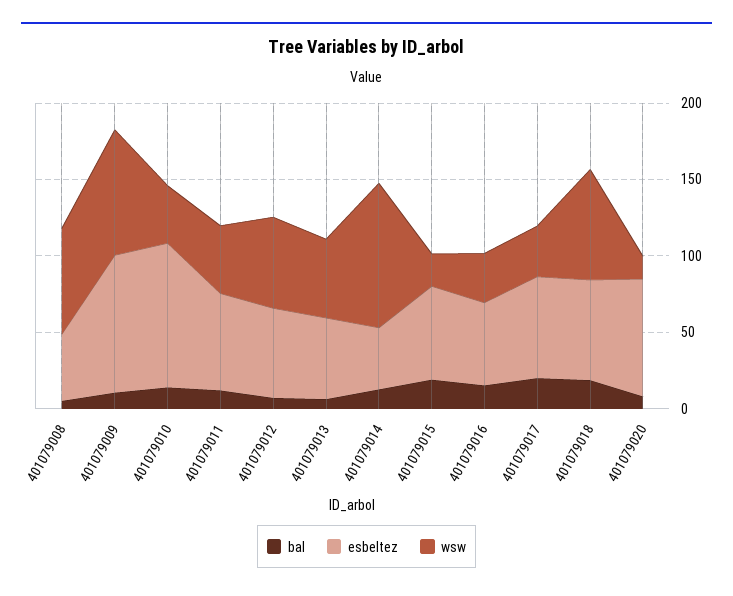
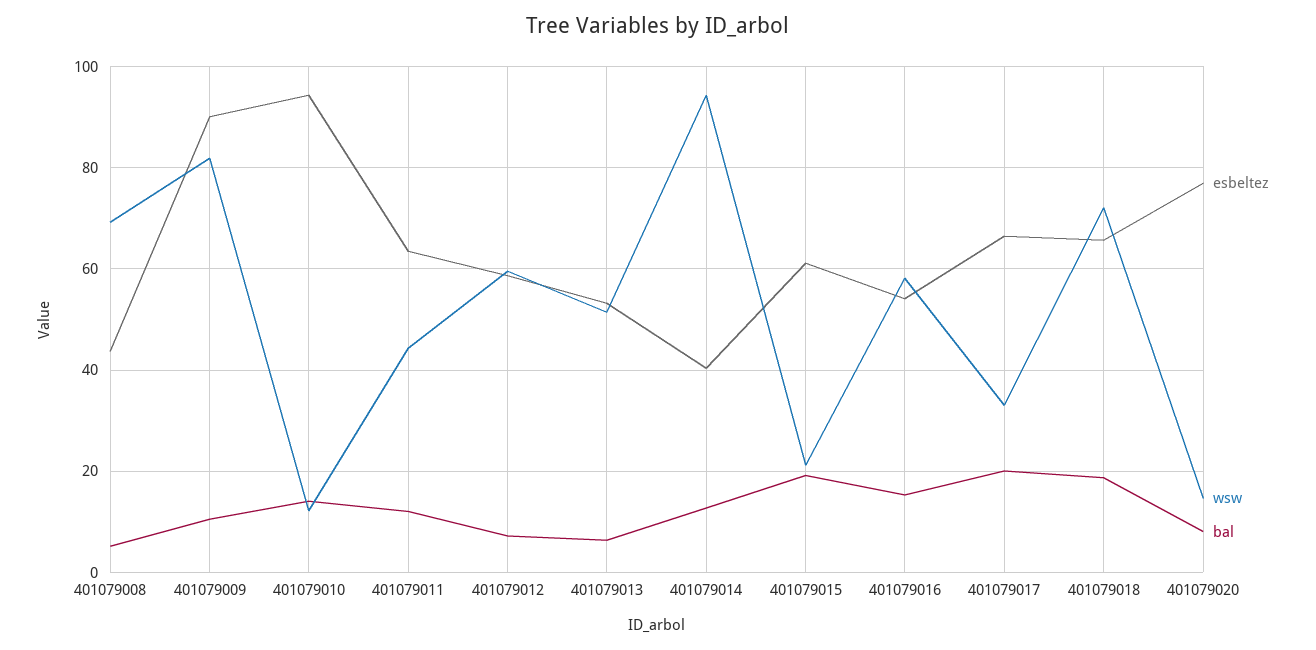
  {
    "bal": {
      "401079008": 6,
      "401079009": 10,
      "401079010": 14,
      "401079011": 12,
      "401079012": 8,
      "401079013": 6,
      "401079014": 12,
      "401079015": 20,
      "401079016": 16,
      "401079017": 20,
      "401079018": 18,
      "401079020": 8
    },
    "esbeltez": {
      "401079008": 44,
      "401079009": 90,
      "401079010": 94,
      "401079011": 64,
      "401079012": 58,
      "401079013": 54,
      "401079014": 40,
      "401079015": 62,
      "401079016": 54,
      "401079017": 66,
      "401079018": 66,
      "401079020": 76
    },
    "wsw": {
      "401079008": 70,
      "401079009": 82,
-     "401079010": 40,
+     "401079010": 12,
      "401079011": 44,
      "401079012": 60,
      "401079013": 52,
      "401079014": 94,
      "401079015": 22,
-     "401079016": 30,
+     "401079016": 58,
      "401079017": 34,
      "401079018": 72,
      "401079020": 14
    }
  }

